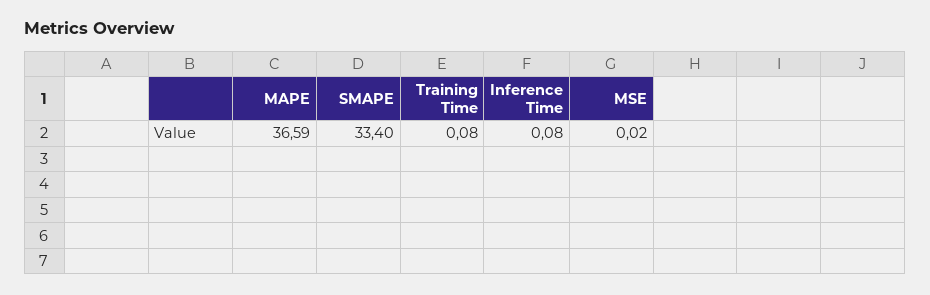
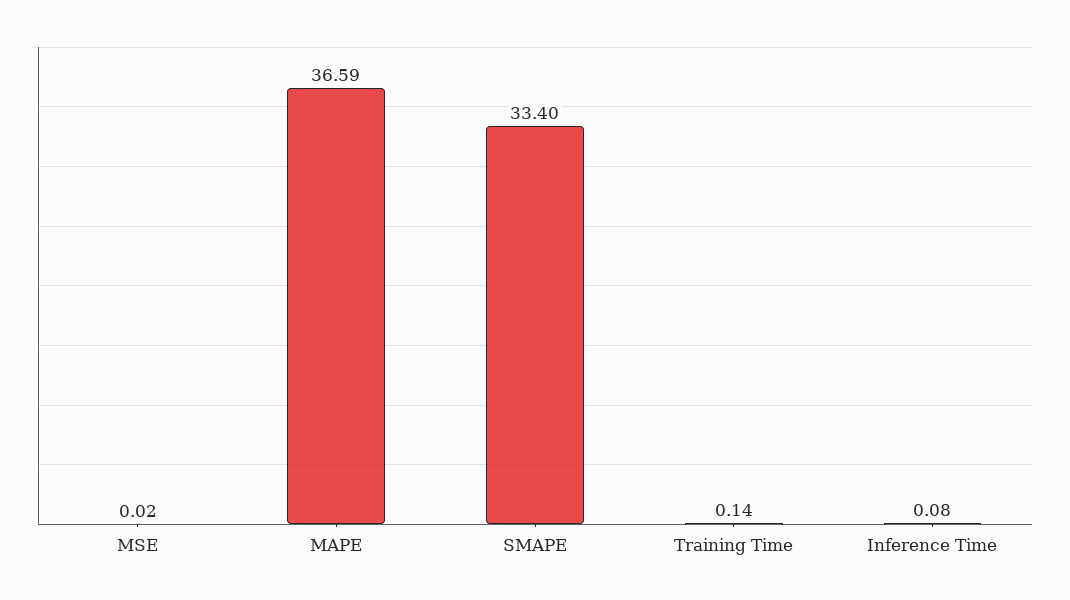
  {
    "MAPE": 36.59,
    "SMAPE": 33.4,
-   "Training Time": 0.08,
+   "Training Time": 0.14,
    "Inference Time": 0.08,
    "MSE": 0.02
  }

